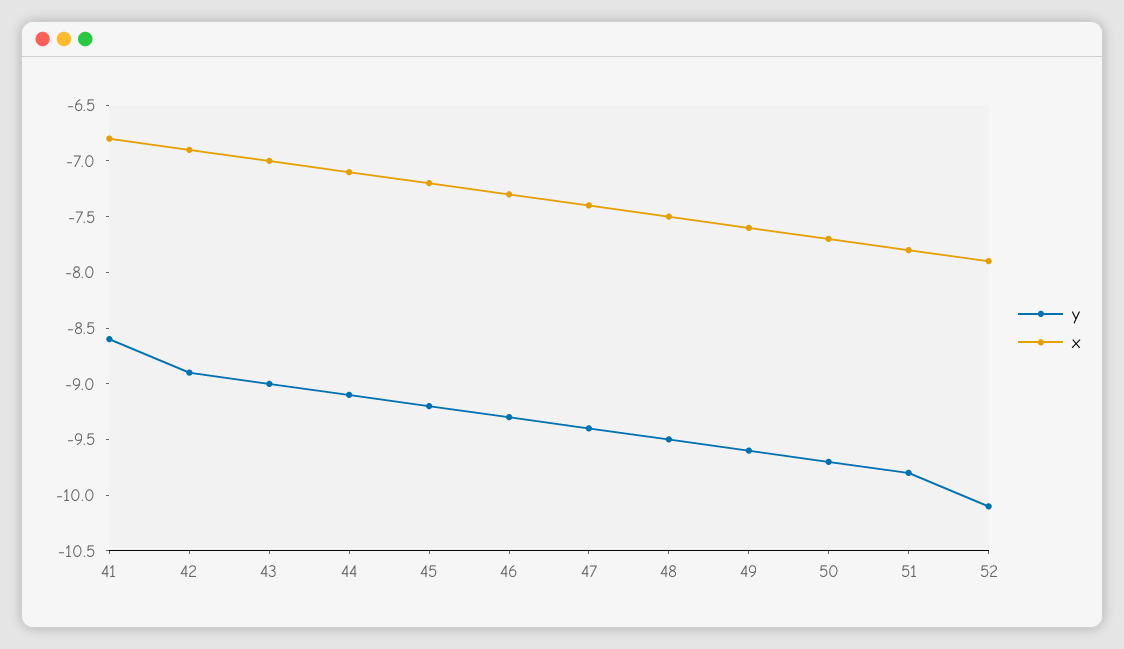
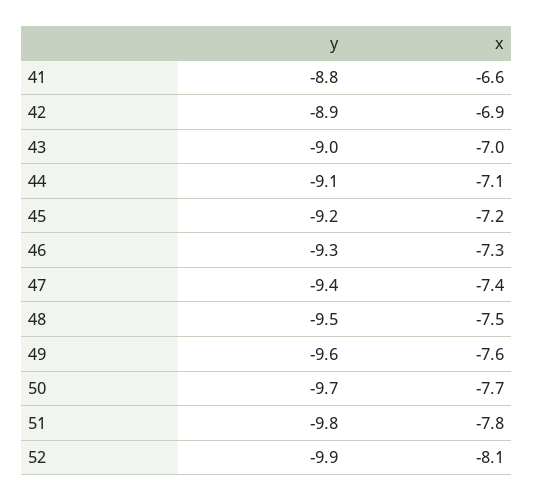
  {
    "y": {
-     "41": -8.6,
+     "41": -8.8,
      "42": -8.9,
      "43": -9,
      "44": -9.1,
      "45": -9.2,
      "46": -9.3,
      "47": -9.4,
      "48": -9.5,
      "49": -9.6,
      "50": -9.7,
      "51": -9.8,
-     "52": -10.1
+     "52": -9.9
    },
    "x": {
-     "41": -6.8,
+     "41": -6.6,
      "42": -6.9,
      "43": -7,
      "44": -7.1,
      "45": -7.2,
      "46": -7.3,
      "47": -7.4,
      "48": -7.5,
      "49": -7.6,
      "50": -7.7,
      "51": -7.8,
-     "52": -7.9
+     "52": -8.1
    }
  }

